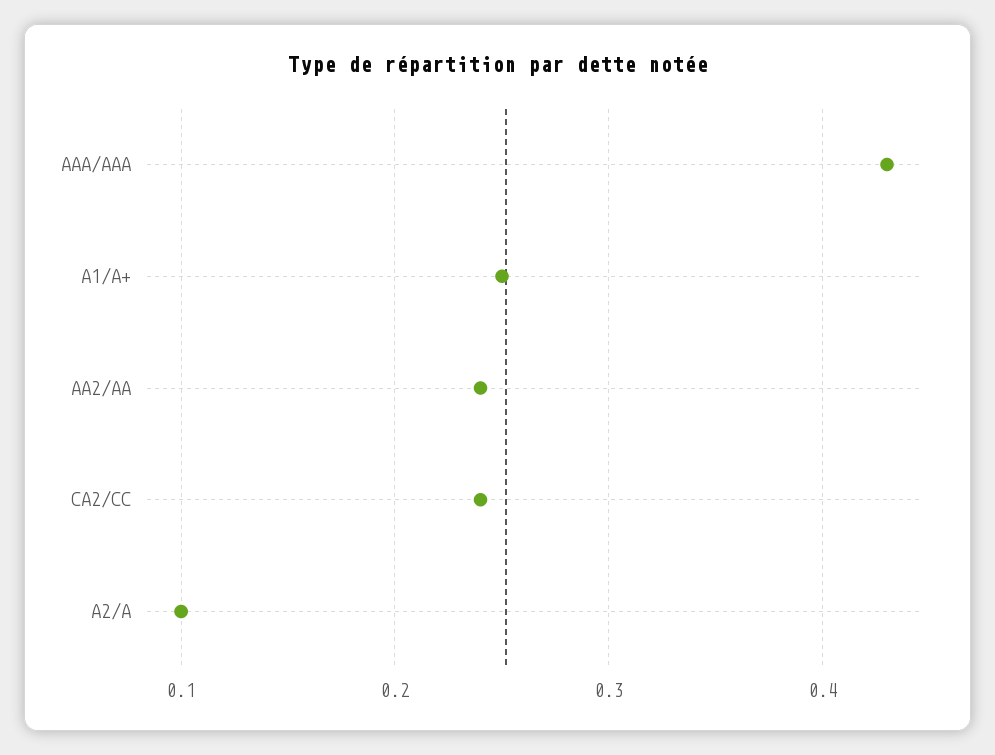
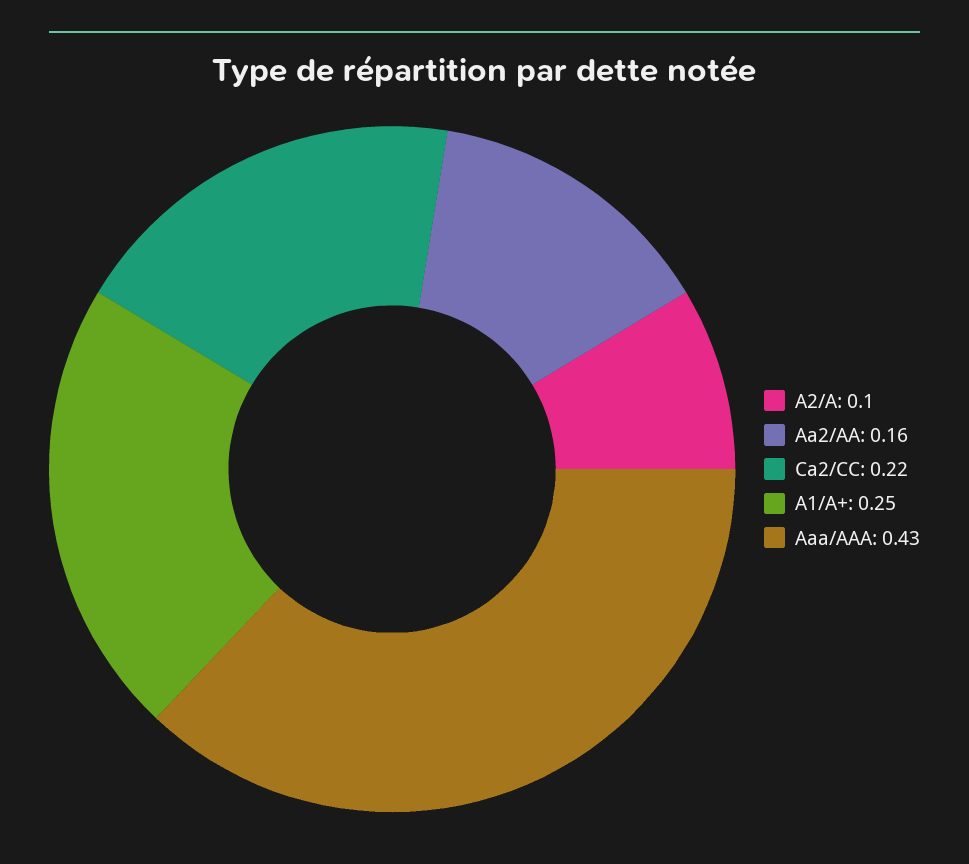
  {
    "AAA/AAA": 0.43,
    "A1/A+": 0.25,
-   "AA2/AA": 0.24,
+   "AA2/AA": 0.16,
-   "CA2/CC": 0.24,
+   "CA2/CC": 0.22,
    "A2/A": 0.1
  }

